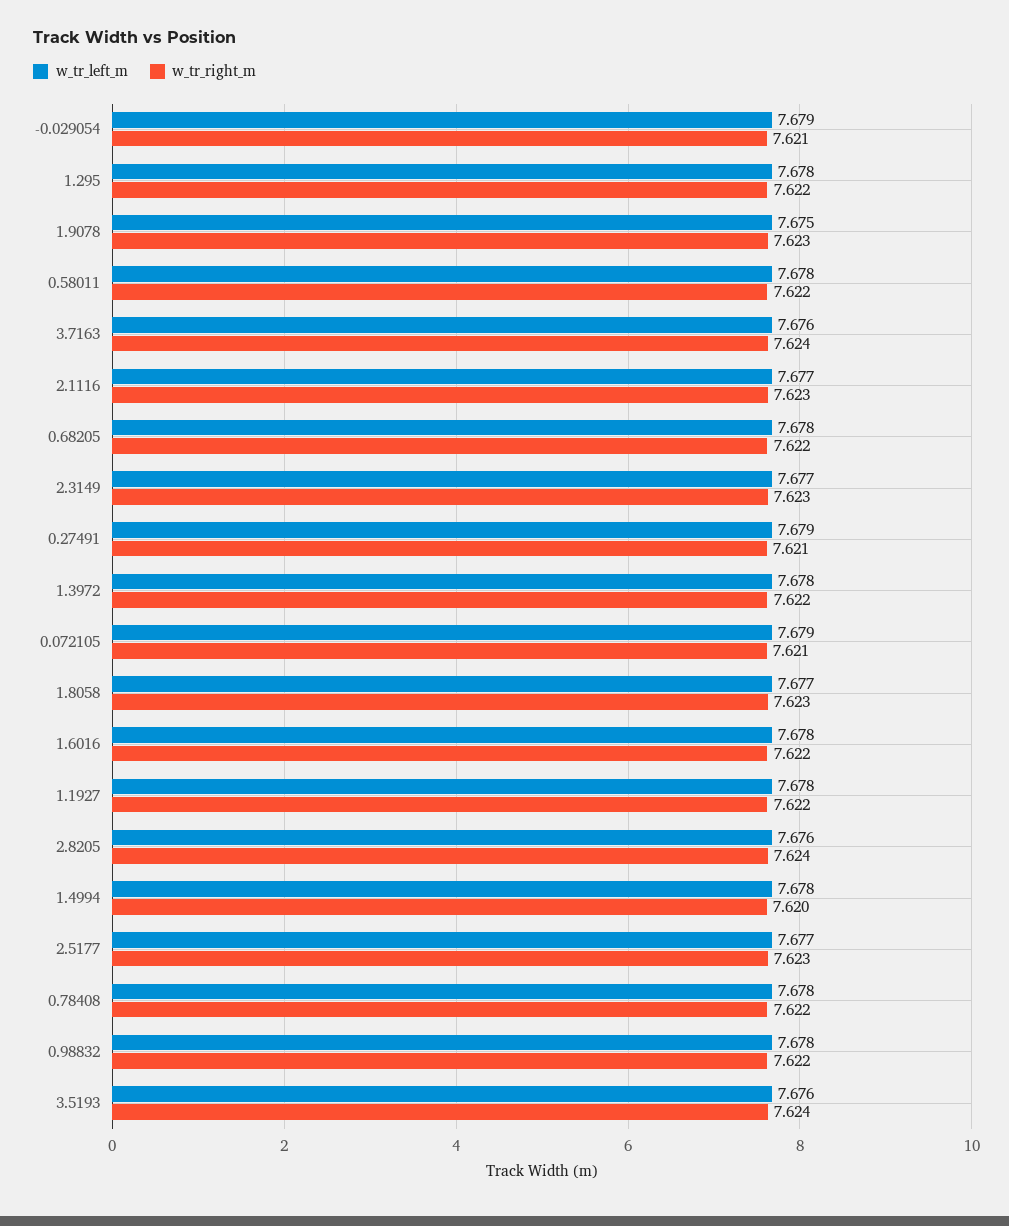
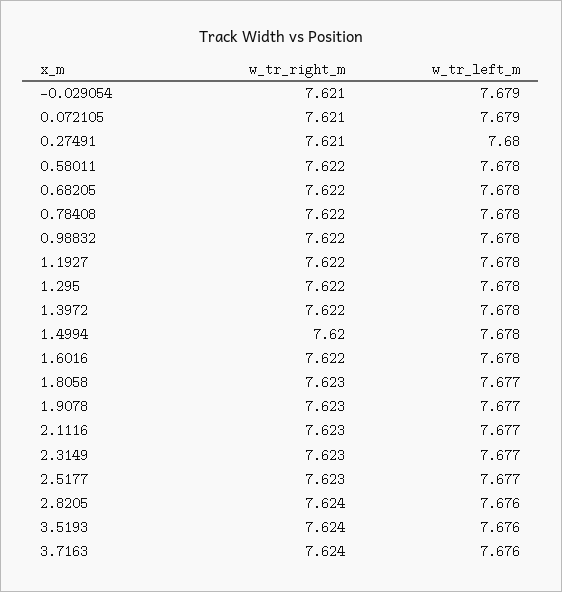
  {
    "w_tr_left_m": {
      "-0.029054": 7.679,
      "1.295": 7.678,
-     "1.9078": 7.675,
+     "1.9078": 7.677,
      "0.58011": 7.678,
      "3.7163": 7.676,
      "2.1116": 7.677,
      "0.68205": 7.678,
      "2.3149": 7.677,
-     "0.27491": 7.679,
+     "0.27491": 7.68,
      "1.3972": 7.678,
      "0.072105": 7.679,
      "1.8058": 7.677,
      "1.6016": 7.678,
      "1.1927": 7.678,
      "2.8205": 7.676,
      "1.4994": 7.678,
      "2.5177": 7.677,
      "0.78408": 7.678,
      "0.98832": 7.678,
      "3.5193": 7.676
    },
    "w_tr_right_m": {
      "-0.029054": 7.621,
      "1.295": 7.622,
      "1.9078": 7.623,
      "0.58011": 7.622,
      "3.7163": 7.624,
      "2.1116": 7.623,
      "0.68205": 7.622,
      "2.3149": 7.623,
      "0.27491": 7.621,
      "1.3972": 7.622,
      "0.072105": 7.621,
      "1.8058": 7.623,
      "1.6016": 7.622,
      "1.1927": 7.622,
      "2.8205": 7.624,
      "1.4994": 7.62,
      "2.5177": 7.623,
      "0.78408": 7.622,
      "0.98832": 7.622,
      "3.5193": 7.624
    }
  }

